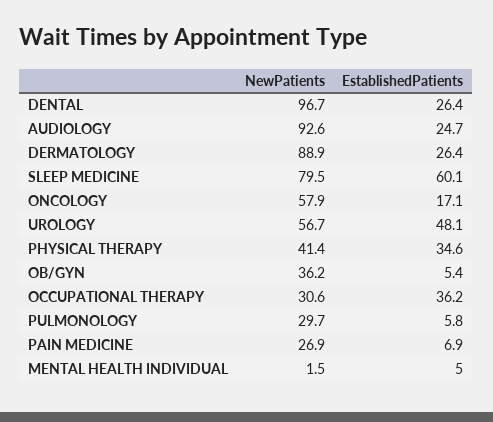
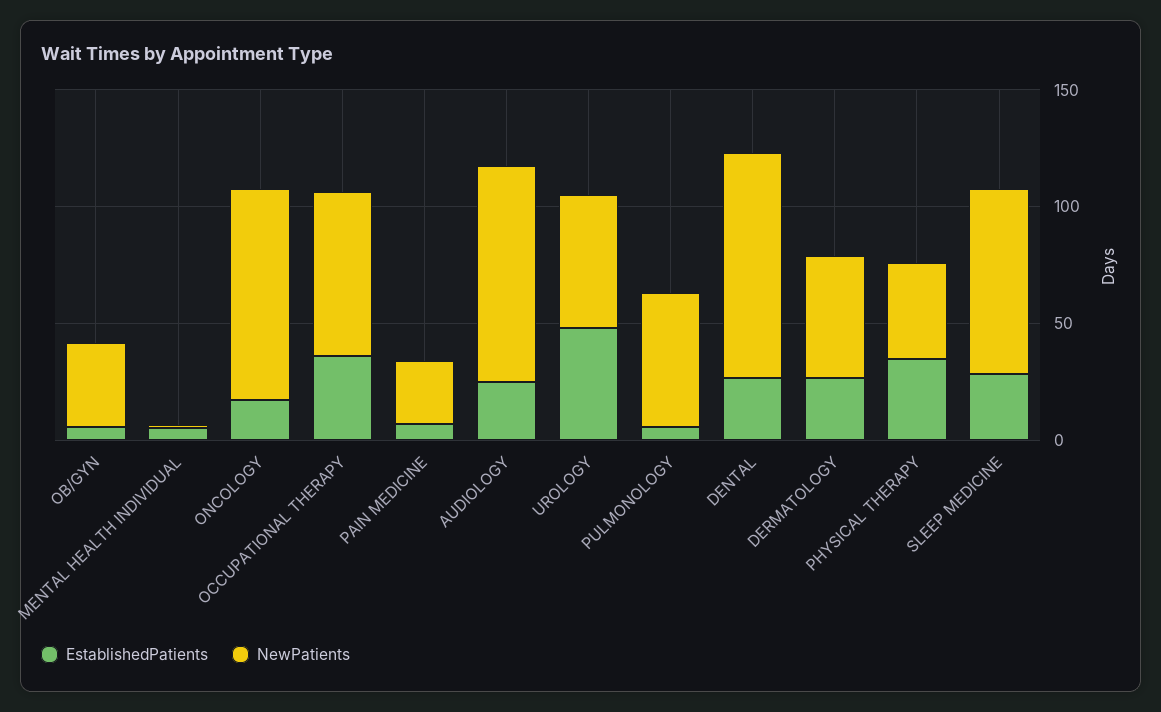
  {
    "NewPatients": {
      "DENTAL": 96.7,
      "AUDIOLOGY": 92.6,
-     "DERMATOLOGY": 88.9,
+     "DERMATOLOGY": 50,
      "SLEEP MEDICINE": 79.5,
-     "ONCOLOGY": 57.9,
+     "ONCOLOGY": 90,
      "UROLOGY": 56.7,
      "PHYSICAL THERAPY": 41.4,
      "OB/GYN": 36.2,
-     "OCCUPATIONAL THERAPY": 30.6,
+     "OCCUPATIONAL THERAPY": 70,
-     "PULMONOLOGY": 29.7,
+     "PULMONOLOGY": 60,
      "PAIN MEDICINE": 26.9,
      "MENTAL HEALTH INDIVIDUAL": 1.5
    },
    "EstablishedPatients": {
      "DENTAL": 26.4,
      "AUDIOLOGY": 24.7,
      "DERMATOLOGY": 26.4,
-     "SLEEP MEDICINE": 60.1,
+     "SLEEP MEDICINE": 30,
      "ONCOLOGY": 17.1,
      "UROLOGY": 48.1,
      "PHYSICAL THERAPY": 34.6,
      "OB/GYN": 5.4,
      "OCCUPATIONAL THERAPY": 36.2,
      "PULMONOLOGY": 5.8,
      "PAIN MEDICINE": 6.9,
      "MENTAL HEALTH INDIVIDUAL": 5
    }
  }

